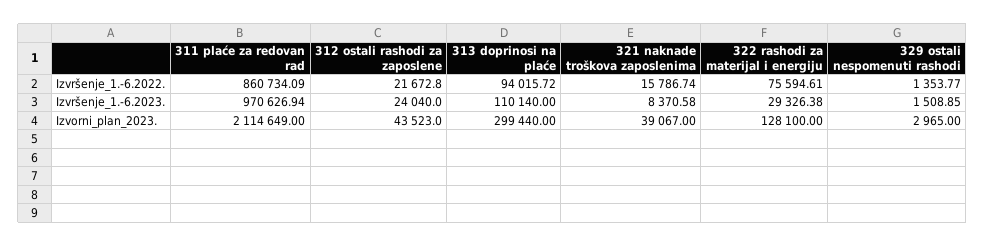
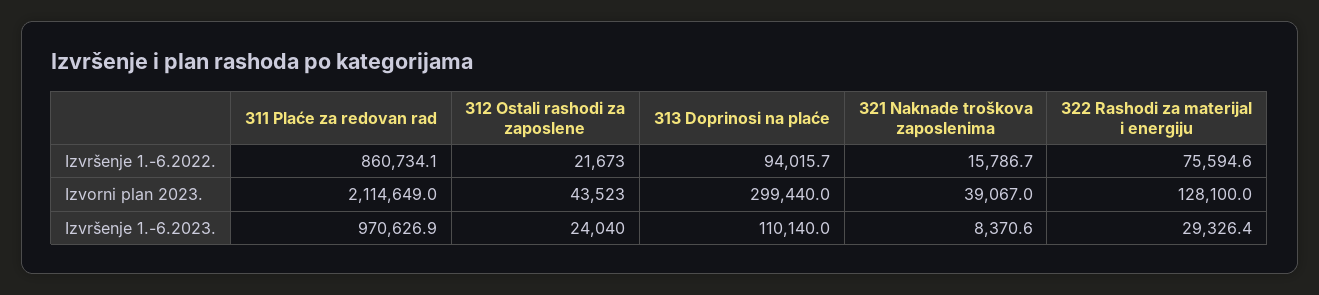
  {
    "311 plaće za redovan rad": {
      "Izvršenje_1.-6.2022.": 860734.09,
      "Izvršenje_1.-6.2023.": 970626.94,
      "Izvorni_plan_2023.": 2114649
    },
    "312 ostali rashodi za zaposlene": {
      "Izvršenje_1.-6.2022.": 21672.8,
      "Izvršenje_1.-6.2023.": 24040,
      "Izvorni_plan_2023.": 43523
    },
    "313 doprinosi na plaće": {
      "Izvršenje_1.-6.2022.": 94015.72,
      "Izvršenje_1.-6.2023.": 110140,
      "Izvorni_plan_2023.": 299440
    },
    "321 naknade troškova zaposlenima": {
      "Izvršenje_1.-6.2022.": 15786.74,
      "Izvršenje_1.-6.2023.": 8370.58,
      "Izvorni_plan_2023.": 39067
    },
    "322 rashodi za materijal i energiju": {
      "Izvršenje_1.-6.2022.": 75594.61,
      "Izvršenje_1.-6.2023.": 29326.38,
      "Izvorni_plan_2023.": 128100
-   },
+   }
-   "329 ostali nespomenuti rashodi": {
-     "Izvršenje_1.-6.2022.": 1353.77,
-     "Izvršenje_1.-6.2023.": 1508.85,
-     "Izvorni_plan_2023.": 2965
-   }
  }

